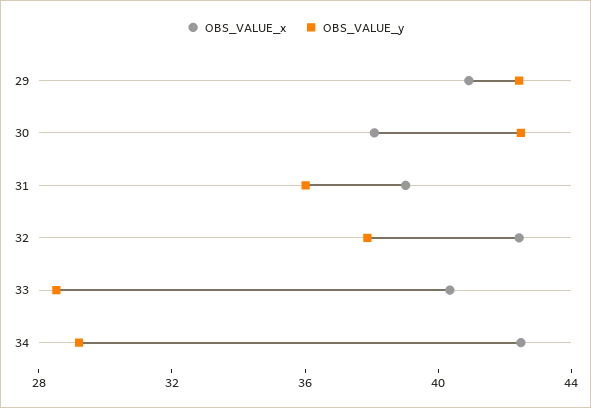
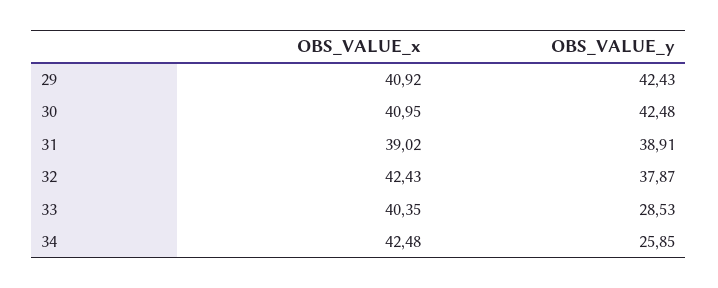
  {
    "OBS_VALUE_x": {
      "29": 40.92,
-     "30": 38,
+     "30": 40.95,
      "31": 39.02,
      "32": 42.43,
      "33": 40.35,
      "34": 42.48
    },
    "OBS_VALUE_y": {
      "29": 42.43,
      "30": 42.48,
-     "31": 36,
+     "31": 38.91,
      "32": 37.87,
      "33": 28.53,
-     "34": 29
+     "34": 25.85
    }
  }

